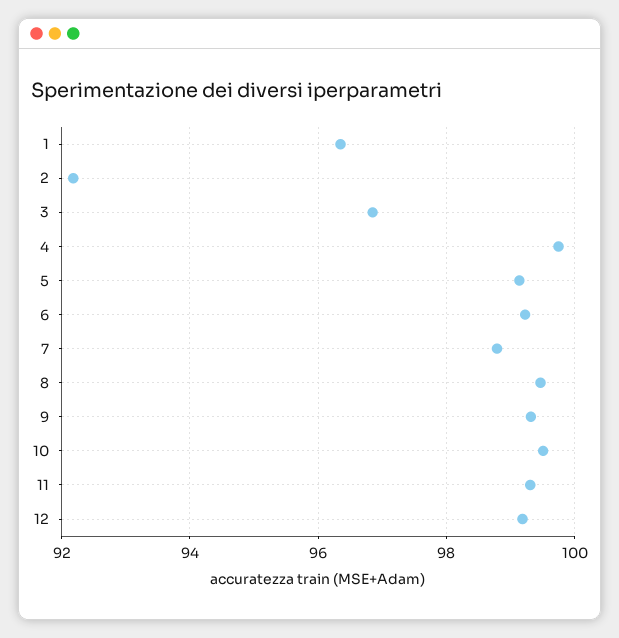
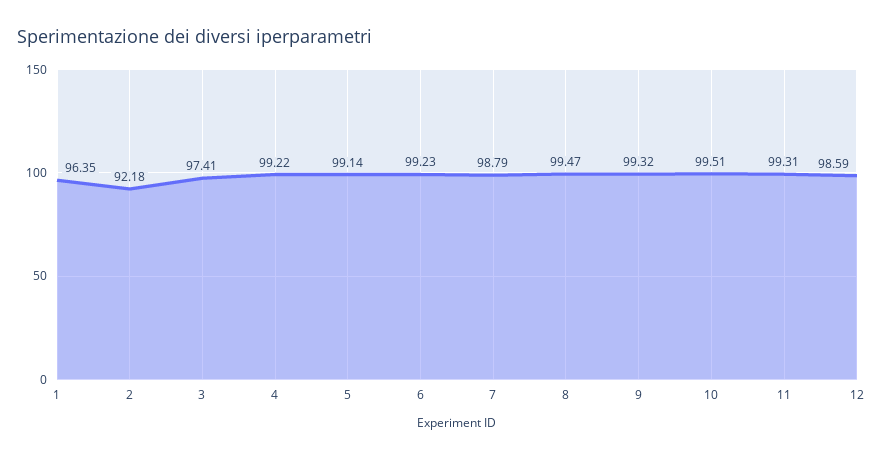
  {
    "1": 96.35,
    "2": 92.18,
-   "3": 96.8,
+   "3": 97.41,
-   "4": 99.8,
+   "4": 99.22,
    "5": 99.14,
    "6": 99.23,
    "7": 98.79,
    "8": 99.47,
    "9": 99.32,
    "10": 99.51,
    "11": 99.31,
-   "12": 99.2
+   "12": 98.59
  }

